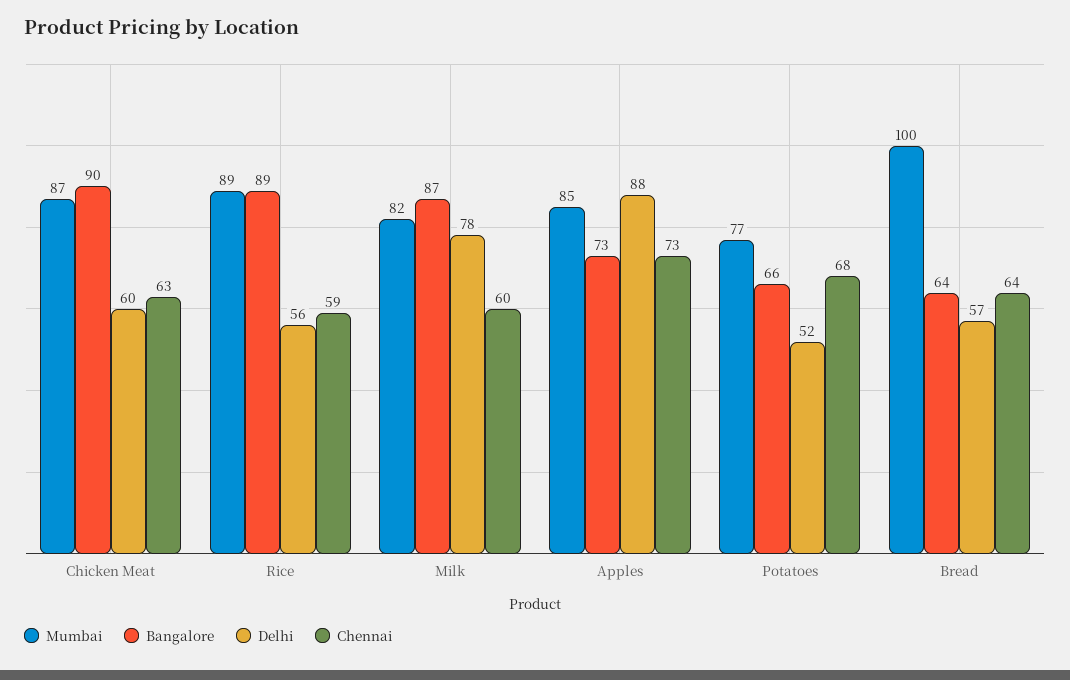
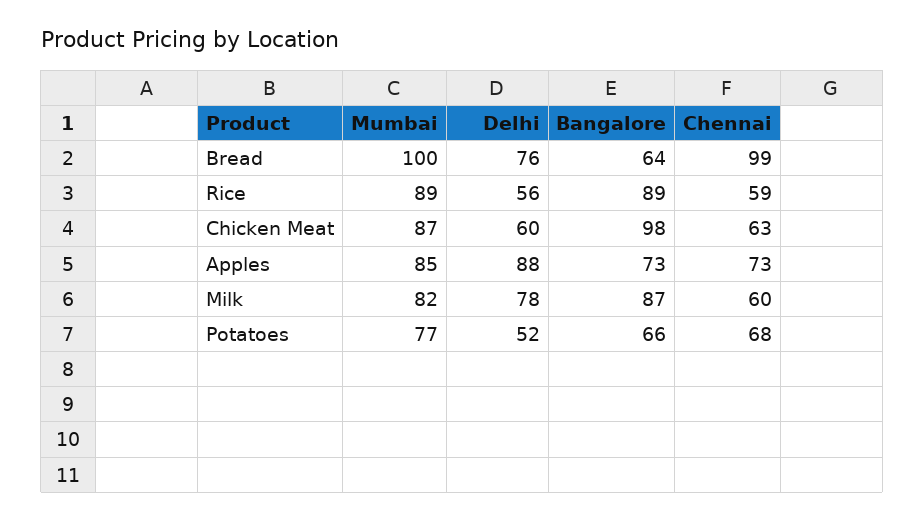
  {
    "Mumbai": {
      "Chicken Meat": 87,
      "Rice": 89,
      "Milk": 82,
      "Apples": 85,
      "Potatoes": 77,
      "Bread": 100
    },
    "Bangalore": {
-     "Chicken Meat": 90,
+     "Chicken Meat": 98,
      "Rice": 89,
      "Milk": 87,
      "Apples": 73,
      "Potatoes": 66,
      "Bread": 64
    },
    "Delhi": {
      "Chicken Meat": 60,
      "Rice": 56,
      "Milk": 78,
      "Apples": 88,
      "Potatoes": 52,
-     "Bread": 57
+     "Bread": 76
    },
    "Chennai": {
      "Chicken Meat": 63,
      "Rice": 59,
      "Milk": 60,
      "Apples": 73,
      "Potatoes": 68,
-     "Bread": 64
+     "Bread": 99
    }
  }

